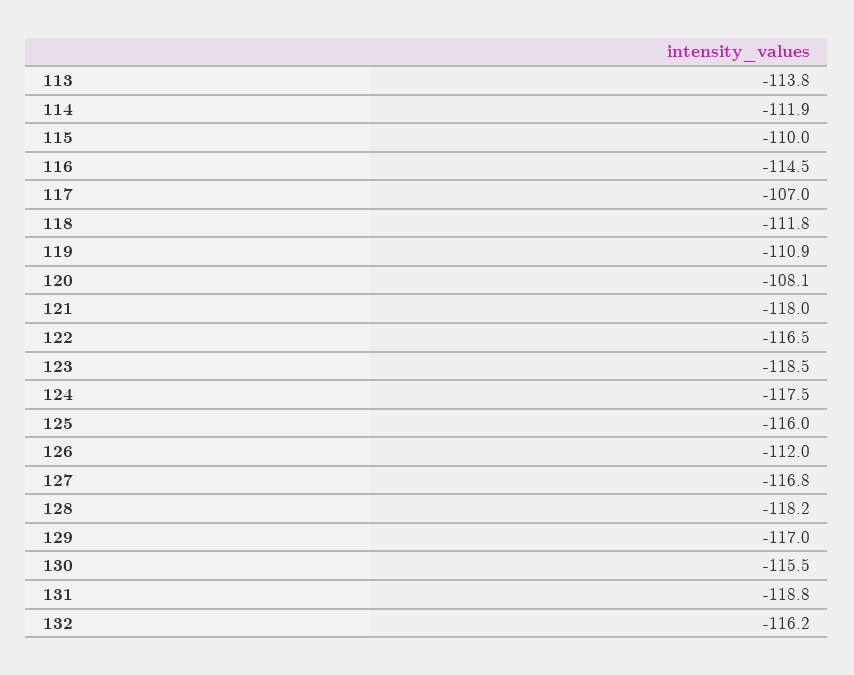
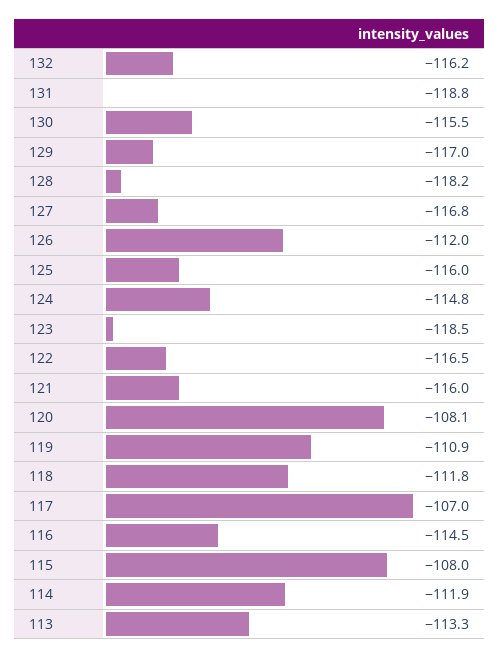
  {
-   "113": -113.8,
+   "113": -113.3,
    "114": -111.9,
-   "115": -110,
+   "115": -108,
    "116": -114.5,
    "117": -107,
    "118": -111.8,
    "119": -110.9,
    "120": -108.1,
-   "121": -118,
+   "121": -116,
    "122": -116.5,
    "123": -118.5,
-   "124": -117.5,
+   "124": -114.8,
    "125": -116,
    "126": -112,
    "127": -116.8,
    "128": -118.2,
    "129": -117,
    "130": -115.5,
    "131": -118.8,
    "132": -116.2
  }

